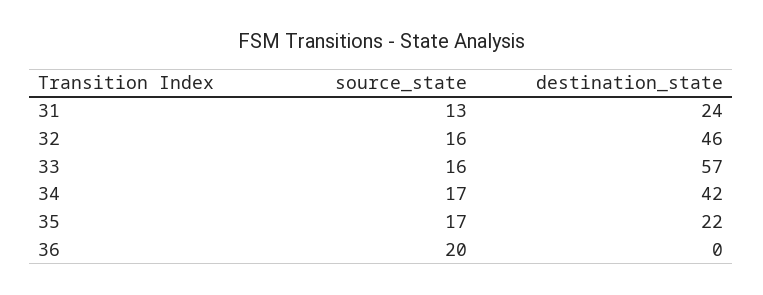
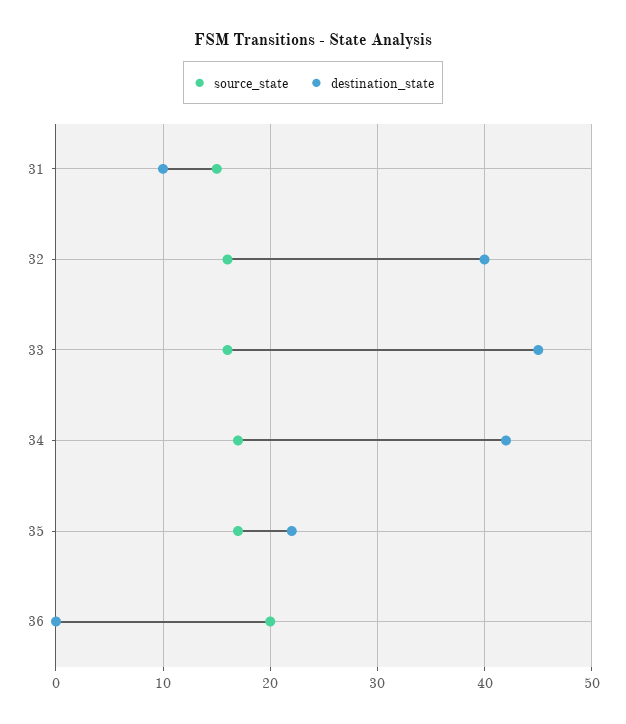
  {
    "source_state": {
-     "31": 13,
+     "31": 15,
      "32": 16,
      "33": 16,
      "34": 17,
      "35": 17,
      "36": 20
    },
    "destination_state": {
-     "31": 24,
+     "31": 10,
-     "32": 46,
+     "32": 40,
-     "33": 57,
+     "33": 45,
      "34": 42,
      "35": 22,
      "36": 0
    }
  }

